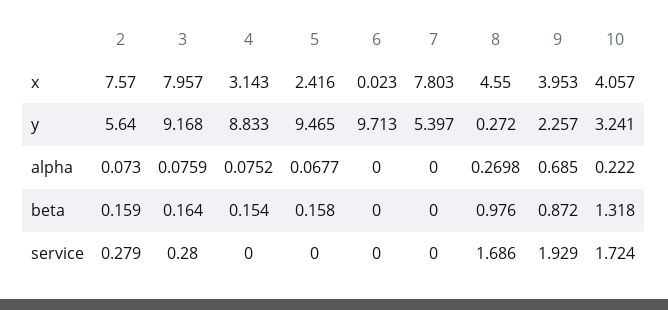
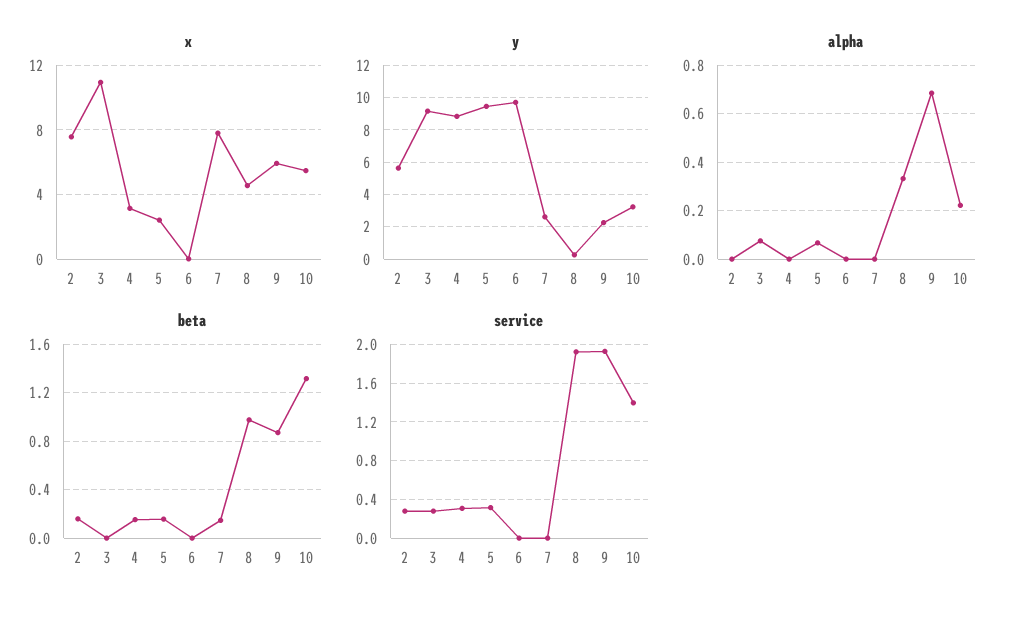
  {
    "x": {
      "2": 7.57,
-     "3": 7.957,
+     "3": 11,
      "4": 3.143,
      "5": 2.416,
      "6": 0.023,
      "7": 7.803,
      "8": 4.55,
-     "9": 3.953,
+     "9": 6,
-     "10": 4.057
+     "10": 5.5
    },
    "y": {
      "2": 5.64,
      "3": 9.168,
      "4": 8.833,
      "5": 9.465,
      "6": 9.713,
-     "7": 5.397,
+     "7": 2.5,
      "8": 0.272,
      "9": 2.257,
      "10": 3.241
    },
    "alpha": {
-     "2": 0.073,
+     "2": 0,
      "3": 0.0759,
-     "4": 0.0752,
+     "4": 0,
      "5": 0.0677,
      "6": 0,
      "7": 0,
-     "8": 0.2698,
+     "8": 0.325,
      "9": 0.685,
      "10": 0.222
    },
    "beta": {
      "2": 0.159,
-     "3": 0.164,
+     "3": 0,
      "4": 0.154,
      "5": 0.158,
      "6": 0,
-     "7": 0,
+     "7": 0.15,
      "8": 0.976,
      "9": 0.872,
      "10": 1.318
    },
    "service": {
      "2": 0.279,
      "3": 0.28,
-     "4": 0,
+     "4": 0.3,
-     "5": 0,
+     "5": 0.3,
      "6": 0,
      "7": 0,
-     "8": 1.686,
+     "8": 1.9,
      "9": 1.929,
-     "10": 1.724
+     "10": 1.4
    }
  }

